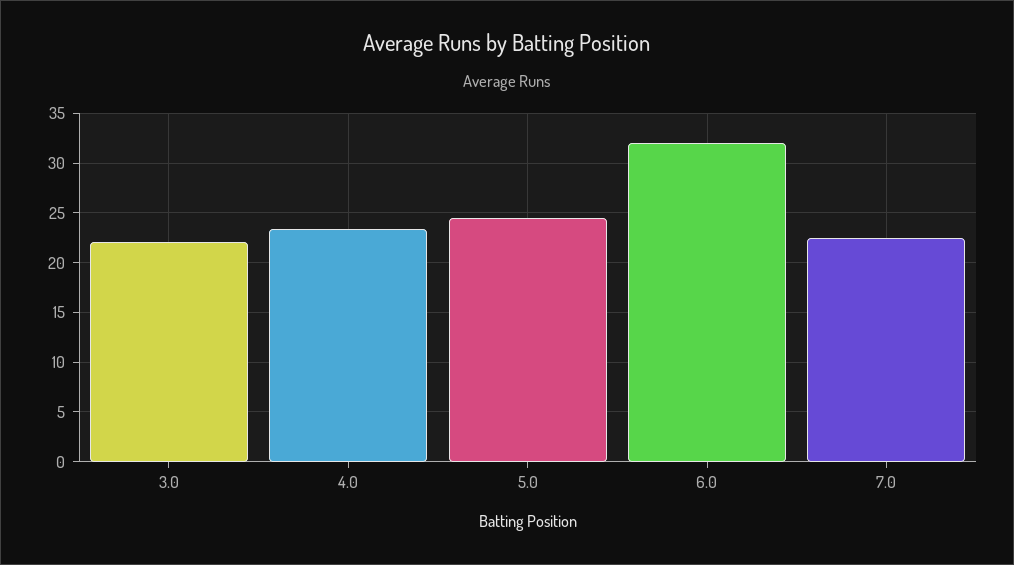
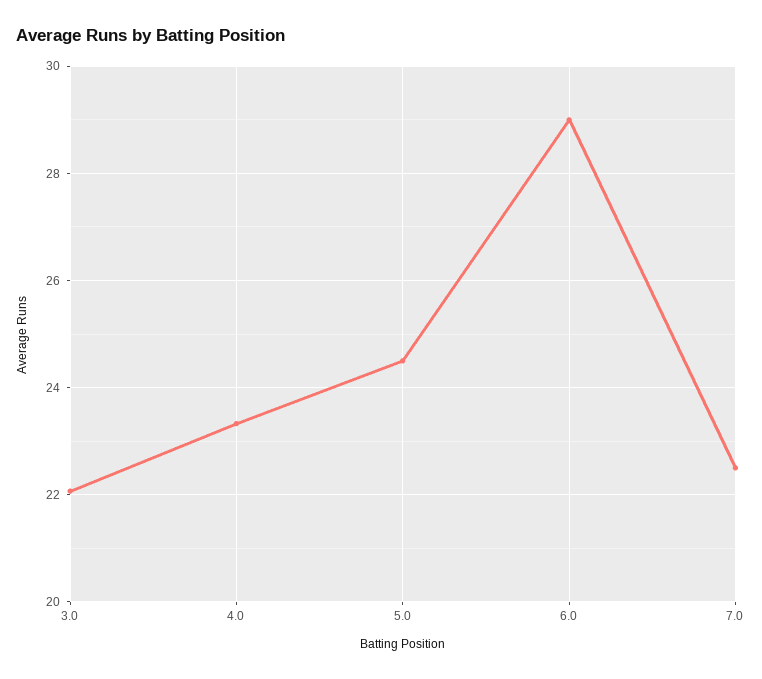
  {
    "3.0": 22,
    "4.0": 23.4,
    "5.0": 24.6,
-   "6.0": 32,
+   "6.0": 29,
    "7.0": 22.6
  }

